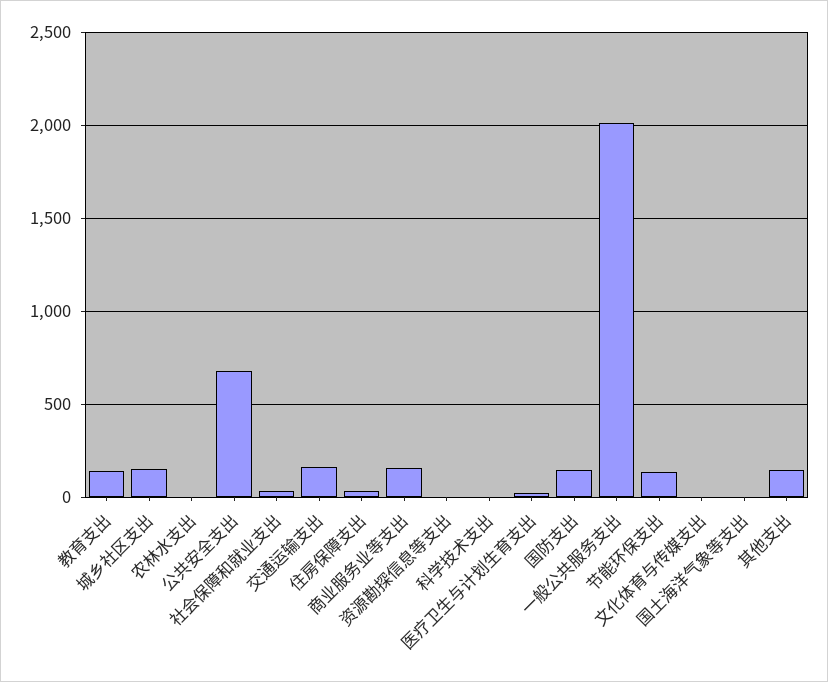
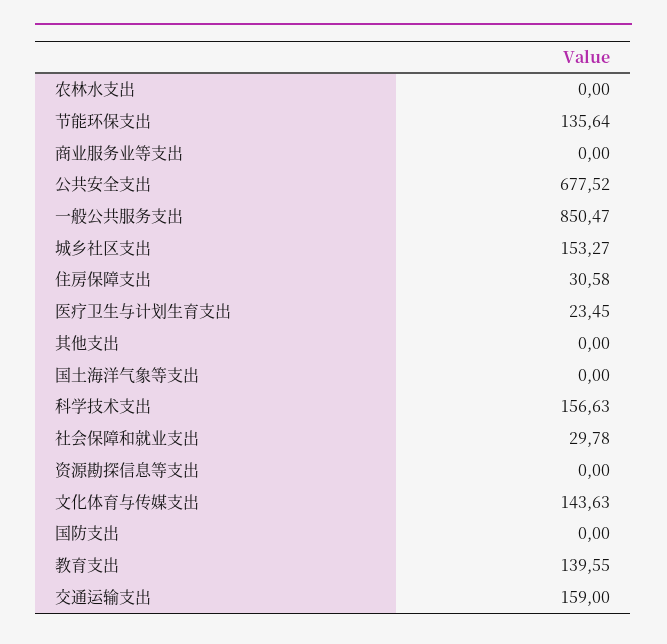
  {
    "教育支出": 139.55,
    "城乡社区支出": 153.27,
    "农林水支出": 0,
    "公共安全支出": 677.52,
    "社会保障和就业支出": 29.78,
    "交通运输支出": 159,
    "住房保障支出": 30.58,
-   "商业服务业等支出": 150,
+   "商业服务业等支出": 0,
    "资源勘探信息等支出": 0,
-   "科学技术支出": 0,
+   "科学技术支出": 156.63,
    "医疗卫生与计划生育支出": 23.45,
-   "国防支出": 150,
+   "国防支出": 0,
-   "一般公共服务支出": 2000,
+   "一般公共服务支出": 850.47,
    "节能环保支出": 135.64,
-   "文化体育与传媒支出": 0,
+   "文化体育与传媒支出": 143.63,
    "国土海洋气象等支出": 0,
-   "其他支出": 150
+   "其他支出": 0
  }

